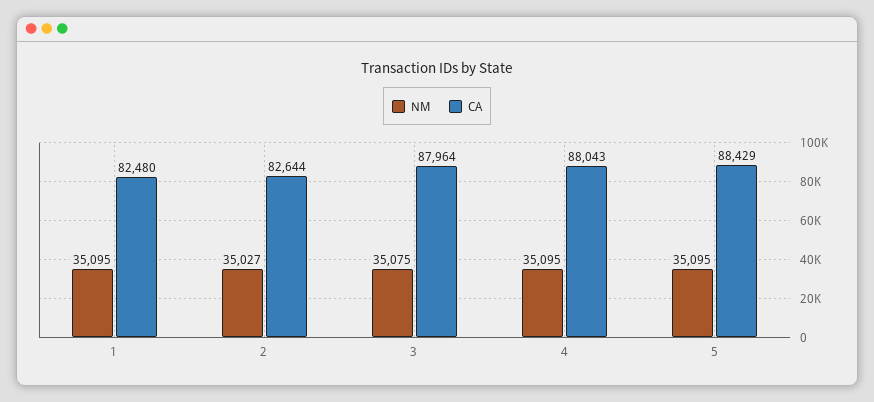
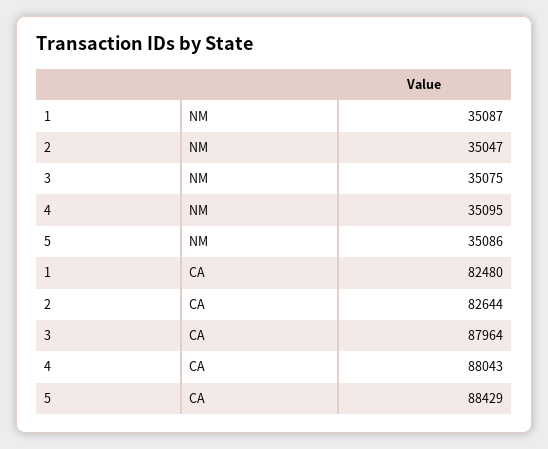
  {
    "NM": {
-     "1": 35095,
+     "1": 35087,
-     "2": 35027,
+     "2": 35047,
      "3": 35075,
      "4": 35095,
-     "5": 35095
+     "5": 35086
    },
    "CA": {
      "1": 82480,
      "2": 82644,
      "3": 87964,
      "4": 88043,
      "5": 88429
    }
  }

